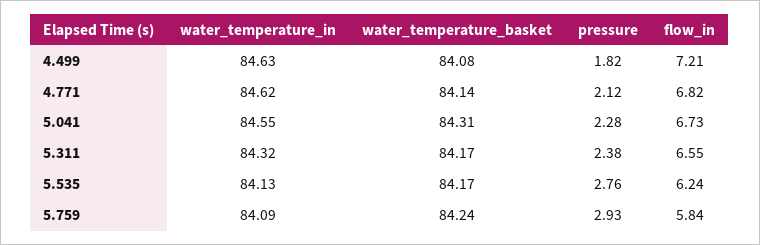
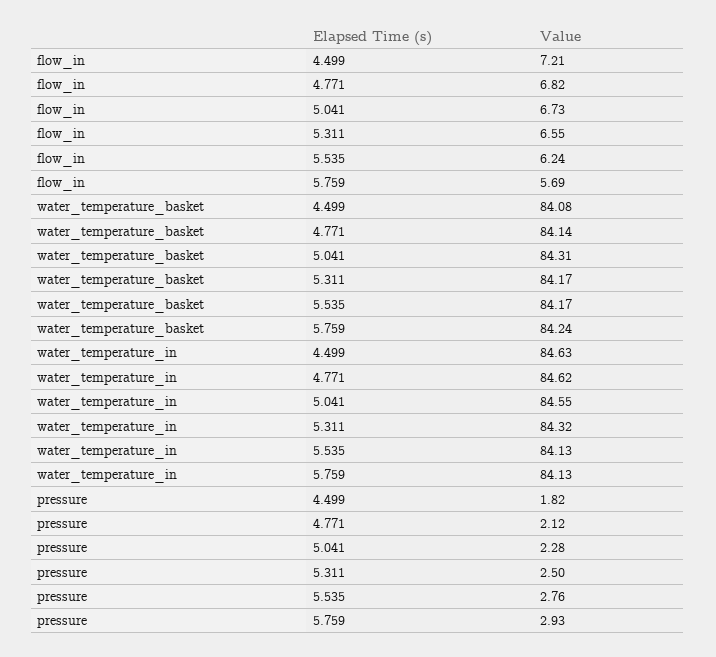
  {
    "water_temperature_in": {
      "4.499": 84.63,
      "4.771": 84.62,
      "5.041": 84.55,
      "5.311": 84.32,
      "5.535": 84.13,
-     "5.759": 84.09
+     "5.759": 84.13
    },
    "water_temperature_basket": {
      "4.499": 84.08,
      "4.771": 84.14,
      "5.041": 84.31,
      "5.311": 84.17,
      "5.535": 84.17,
      "5.759": 84.24
    },
    "pressure": {
      "4.499": 1.82,
      "4.771": 2.12,
      "5.041": 2.28,
-     "5.311": 2.38,
+     "5.311": 2.5,
      "5.535": 2.76,
      "5.759": 2.93
    },
    "flow_in": {
      "4.499": 7.21,
      "4.771": 6.82,
      "5.041": 6.73,
      "5.311": 6.55,
      "5.535": 6.24,
-     "5.759": 5.84
+     "5.759": 5.69
    }
  }

